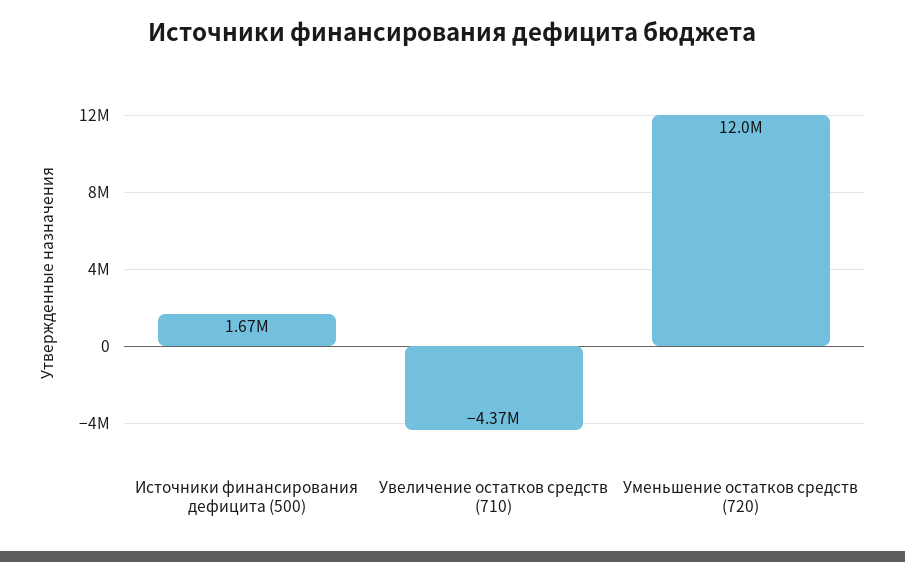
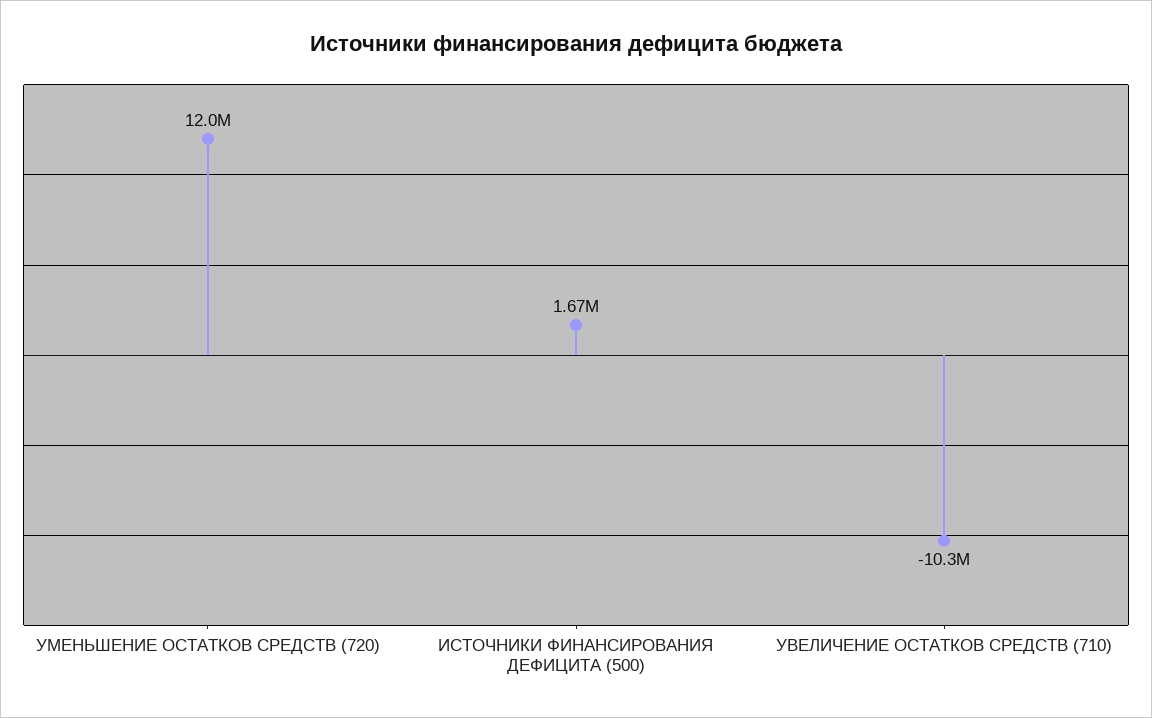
  {
    "Источники финансирования дефицита (500)": 1670000,
-   "Увеличение остатков средств (710)": -4370000,
+   "Увеличение остатков средств (710)": -10300000,
    "Уменьшение остатков средств (720)": 12000000
  }

